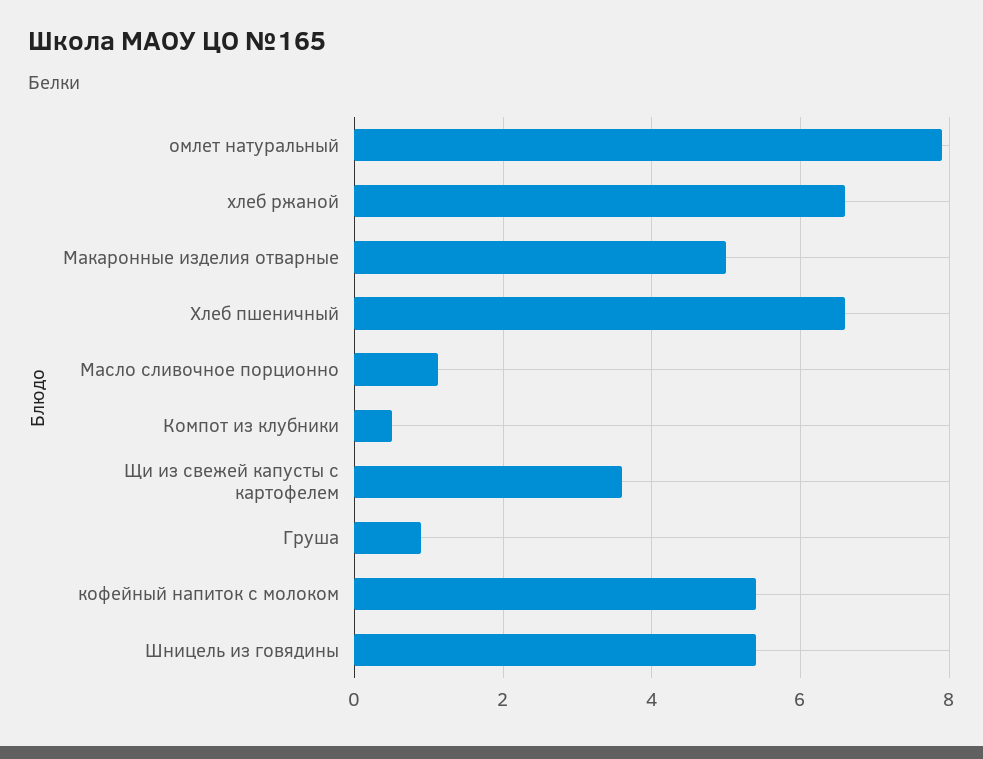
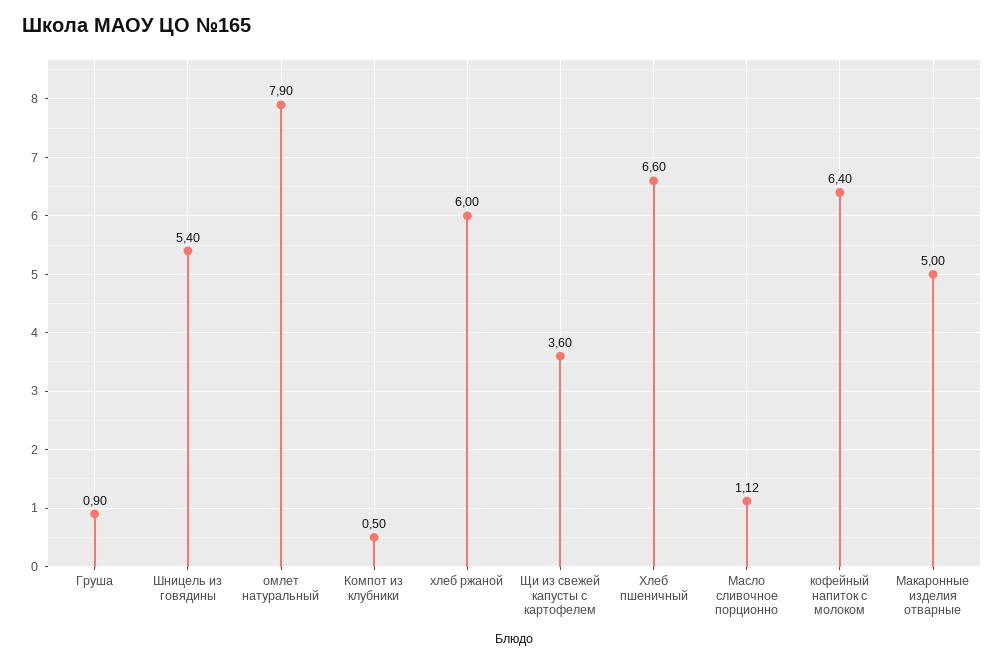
  {
    "омлет натуральный": 7.9,
-   "хлеб ржаной": 6.6,
+   "хлеб ржаной": 6,
    "Макаронные изделия отварные": 5,
    "Хлеб пшеничный": 6.6,
    "Масло сливочное порционно": 1.12,
    "Компот из клубники": 0.5,
    "Щи из свежей капусты с картофелем": 3.6,
    "Груша": 0.9,
-   "кофейный напиток с молоком": 5.4,
+   "кофейный напиток с молоком": 6.4,
    "Шницель из говядины": 5.4
  }

